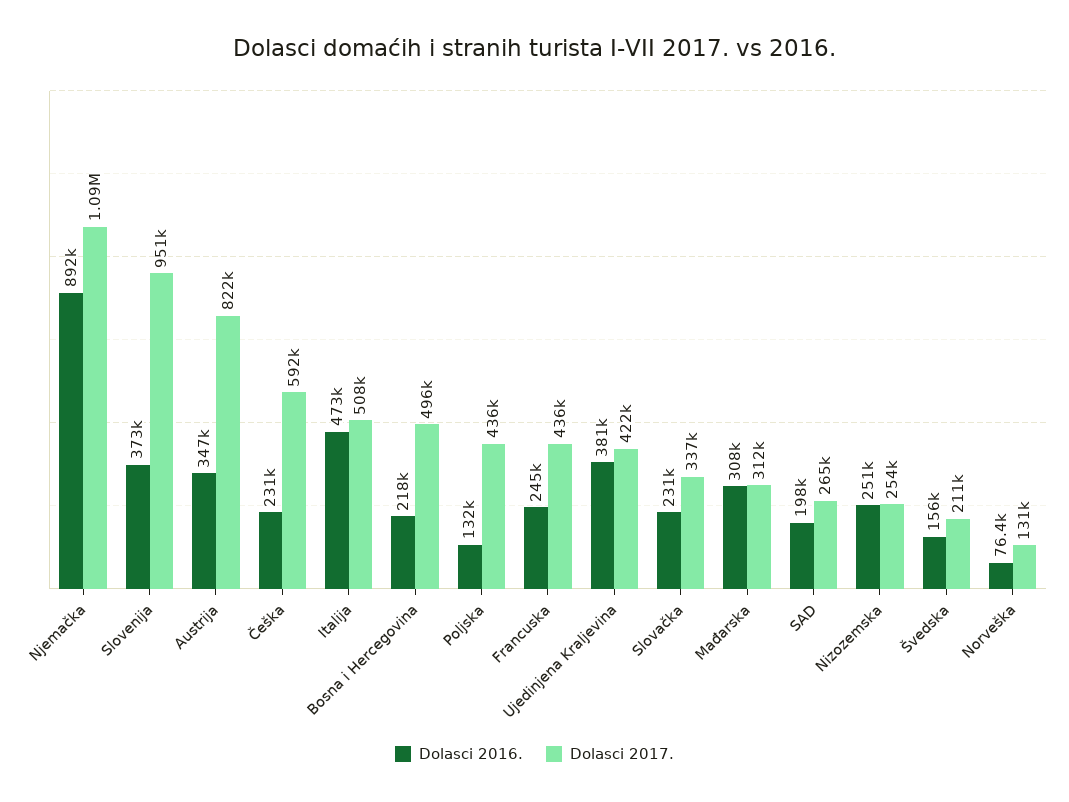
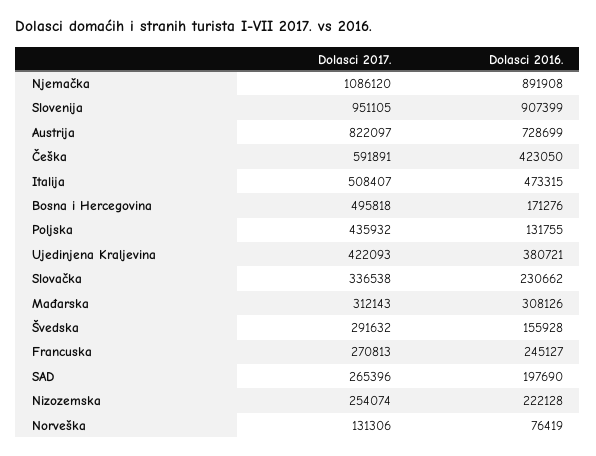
  {
    "Dolasci 2016.": {
      "Njemačka": 891908,
-     "Slovenija": 373000,
+     "Slovenija": 907399,
-     "Austrija": 347000,
+     "Austrija": 728699,
-     "Češka": 231000,
+     "Češka": 423050,
      "Italija": 473315,
-     "Bosna i Hercegovina": 218000,
+     "Bosna i Hercegovina": 171276,
      "Poljska": 131755,
      "Francuska": 245127,
      "Ujedinjena Kraljevina": 380721,
      "Slovačka": 230662,
      "Mađarska": 308126,
      "SAD": 197690,
-     "Nizozemska": 251000,
+     "Nizozemska": 222128,
      "Švedska": 155928,
      "Norveška": 76419
    },
    "Dolasci 2017.": {
      "Njemačka": 1086120,
      "Slovenija": 951105,
      "Austrija": 822097,
      "Češka": 591891,
      "Italija": 508407,
      "Bosna i Hercegovina": 495818,
      "Poljska": 435932,
-     "Francuska": 436000,
+     "Francuska": 270813,
      "Ujedinjena Kraljevina": 422093,
      "Slovačka": 336538,
      "Mađarska": 312143,
      "SAD": 265396,
      "Nizozemska": 254074,
-     "Švedska": 211000,
+     "Švedska": 291632,
      "Norveška": 131306
    }
  }

